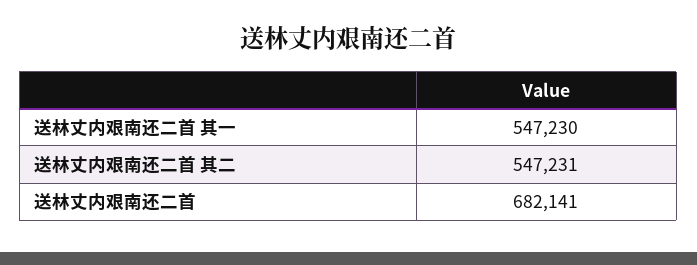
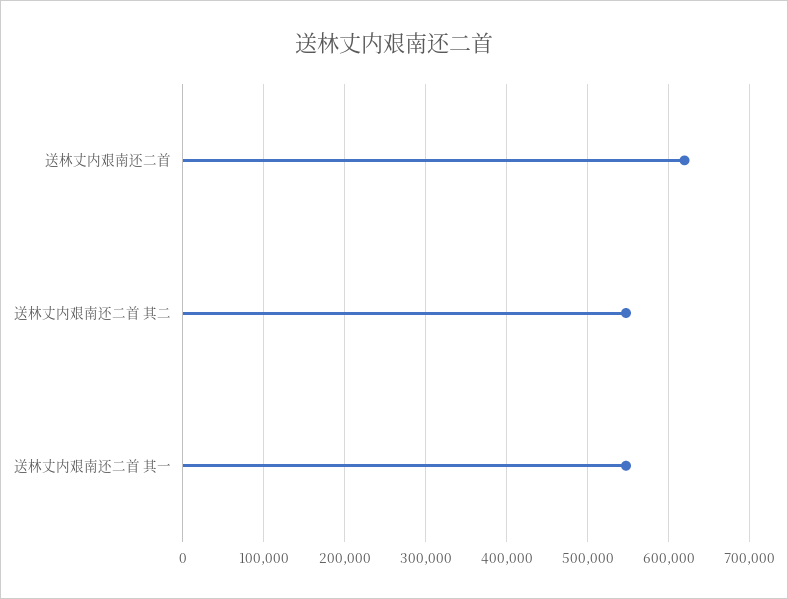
  {
    "送林丈内艰南还二首 其一": 547230,
    "送林丈内艰南还二首 其二": 547231,
-   "送林丈内艰南还二首": 682141
+   "送林丈内艰南还二首": 620000
  }

